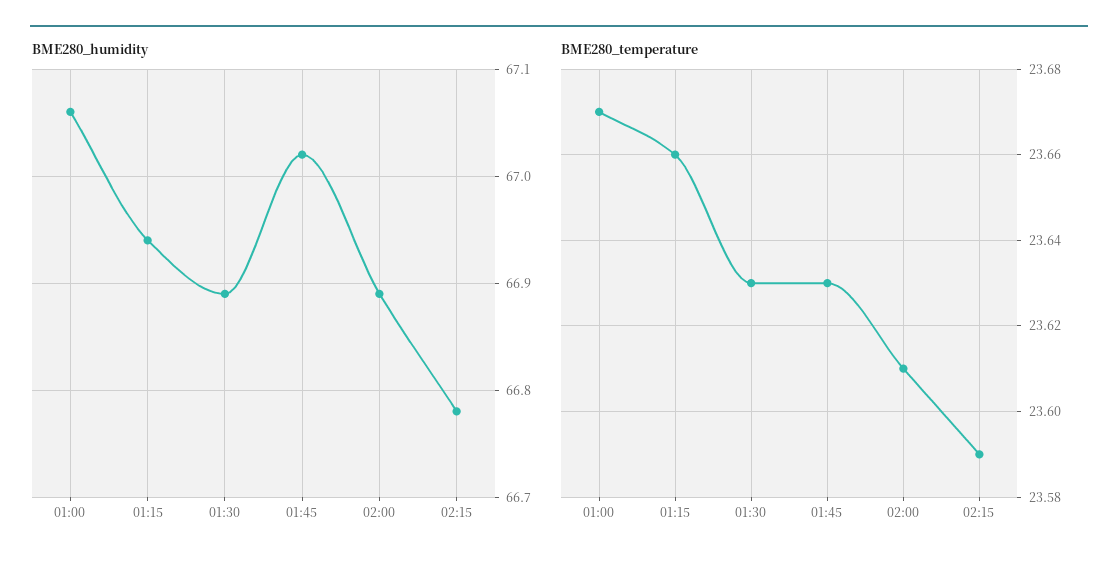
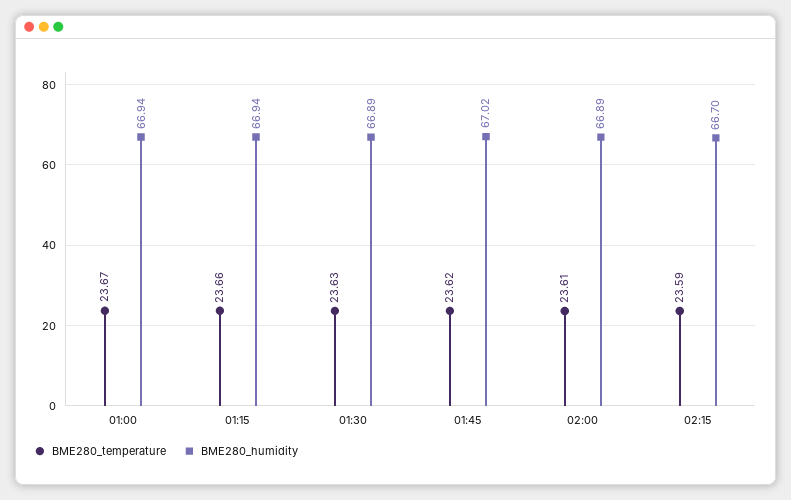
  {
    "BME280_humidity": {
-     "01:00": 67.06,
+     "01:00": 66.94,
      "01:15": 66.94,
      "01:30": 66.89,
      "01:45": 67.02,
      "02:00": 66.89,
-     "02:15": 66.78
+     "02:15": 66.7
    },
    "BME280_temperature": {
      "01:00": 23.67,
      "01:15": 23.66,
      "01:30": 23.63,
-     "01:45": 23.63,
+     "01:45": 23.62,
      "02:00": 23.61,
      "02:15": 23.59
    }
  }

